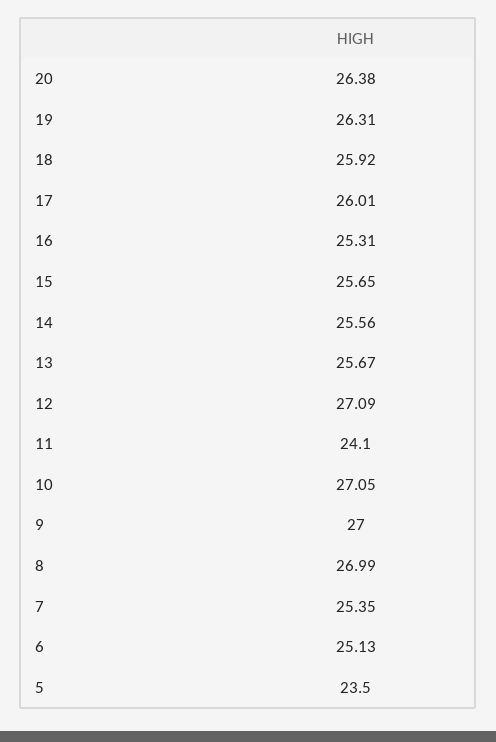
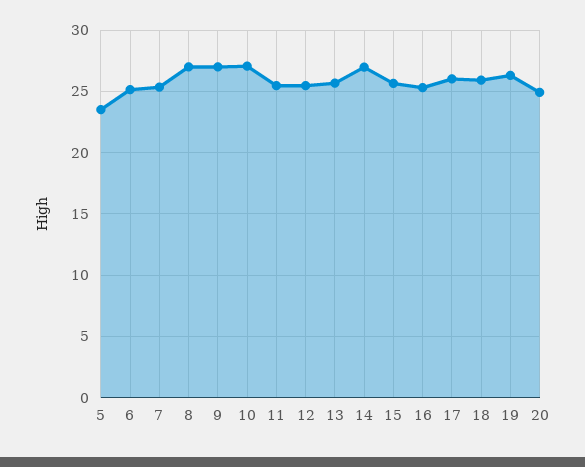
  {
-   "20": 26.38,
+   "20": 25,
    "19": 26.31,
    "18": 25.92,
    "17": 26.01,
    "16": 25.31,
    "15": 25.65,
-   "14": 25.56,
+   "14": 27,
    "13": 25.67,
-   "12": 27.09,
+   "12": 25.5,
-   "11": 24.1,
+   "11": 25.5,
    "10": 27.05,
    "9": 27,
    "8": 26.99,
    "7": 25.35,
    "6": 25.13,
    "5": 23.5
  }

